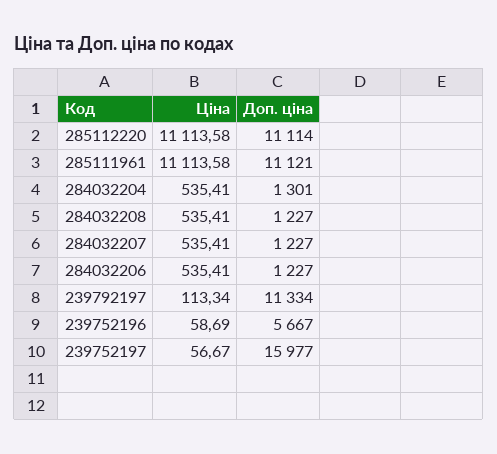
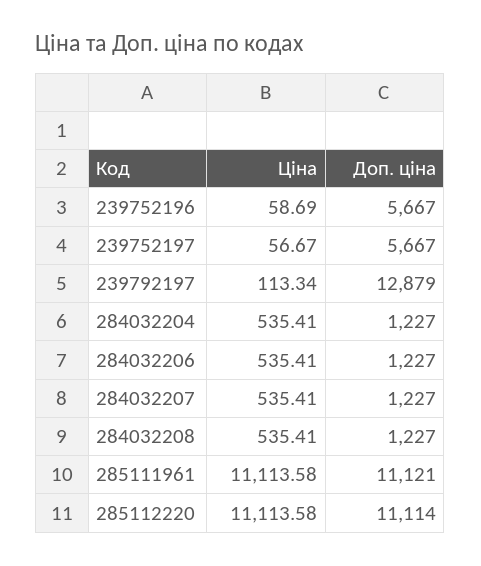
  {
    "Ціна": {
      "285112220": 11113.58,
      "285111961": 11113.58,
      "284032204": 535.41,
      "284032208": 535.41,
      "284032207": 535.41,
      "284032206": 535.41,
      "239792197": 113.34,
      "239752196": 58.69,
      "239752197": 56.67
    },
    "Доп. ціна": {
      "285112220": 11114,
      "285111961": 11121,
-     "284032204": 1301,
+     "284032204": 1227,
      "284032208": 1227,
      "284032207": 1227,
      "284032206": 1227,
-     "239792197": 11334,
+     "239792197": 12879,
      "239752196": 5667,
-     "239752197": 15977
+     "239752197": 5667
    }
  }

